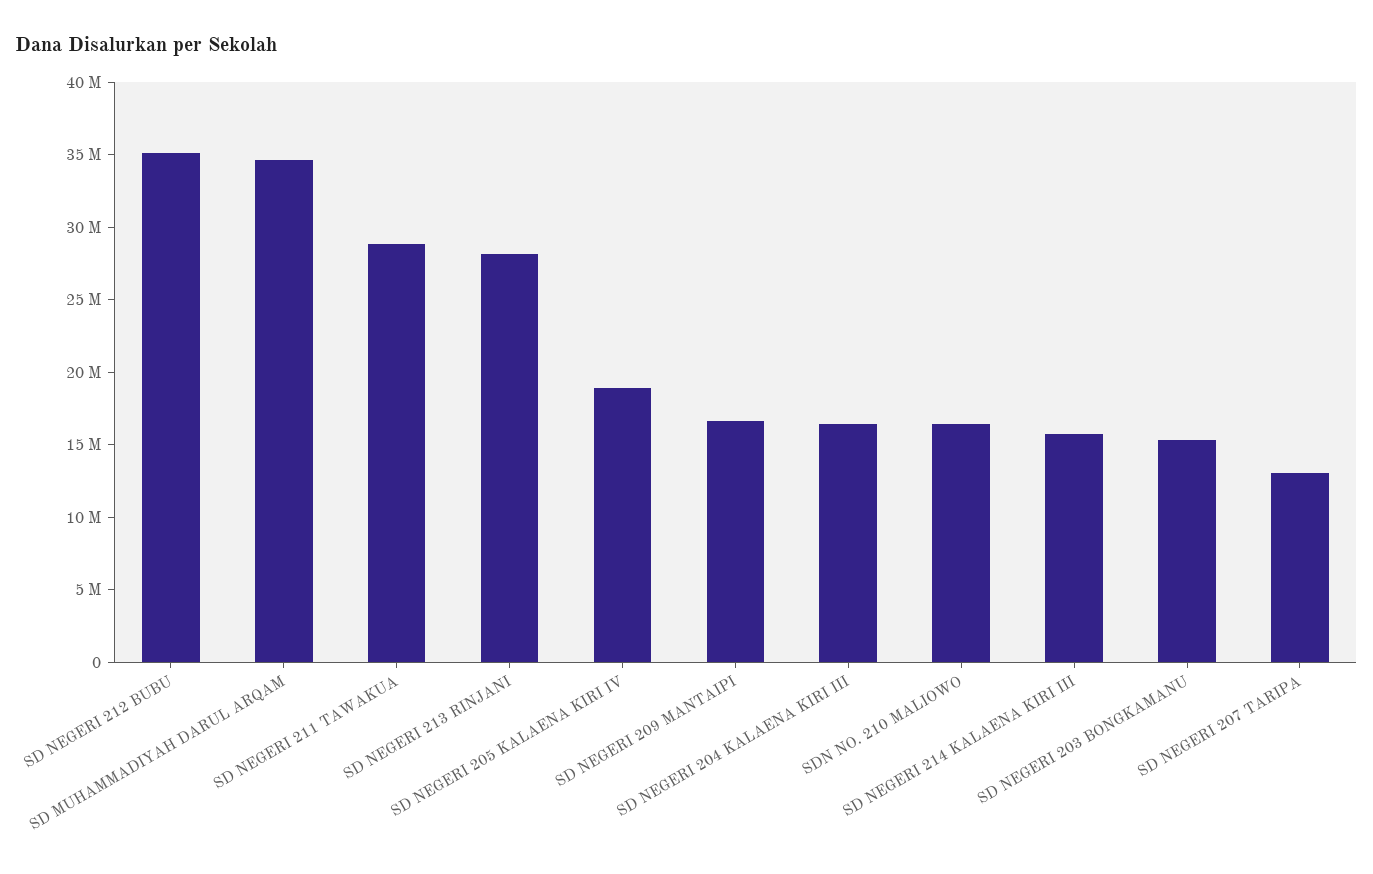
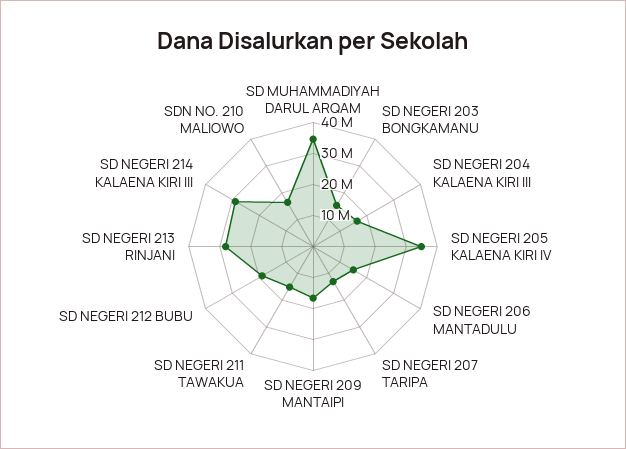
  {
-   "SD NEGERI 212 BUBU": 35000000,
+   "SD NEGERI 212 BUBU": 20000000,
    "SD MUHAMMADIYAH DARUL ARQAM": 35000000,
-   "SD NEGERI 211 TAWAKUA": 29000000,
+   "SD NEGERI 211 TAWAKUA": 15000000,
    "SD NEGERI 213 RINJANI": 28000000,
-   "SD NEGERI 205 KALAENA KIRI IV": 19000000,
+   "SD NEGERI 205 KALAENA KIRI IV": 35000000,
    "SD NEGERI 209 MANTAIPI": 17000000,
    "SD NEGERI 204 KALAENA KIRI III": 16000000,
    "SDN NO. 210 MALIOWO": 16000000,
-   "SD NEGERI 214 KALAENA KIRI III": 16000000,
+   "SD NEGERI 214 KALAENA KIRI III": 30000000,
    "SD NEGERI 203 BONGKAMANU": 15000000,
-   "SD NEGERI 207 TARIPA": 13000000
+   "SD NEGERI 207 TARIPA": 13000000,
+   "SD NEGERI 206 MANTADULU": 15000000
  }

